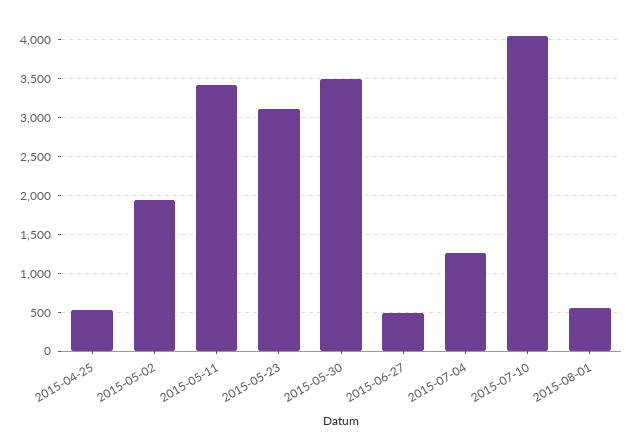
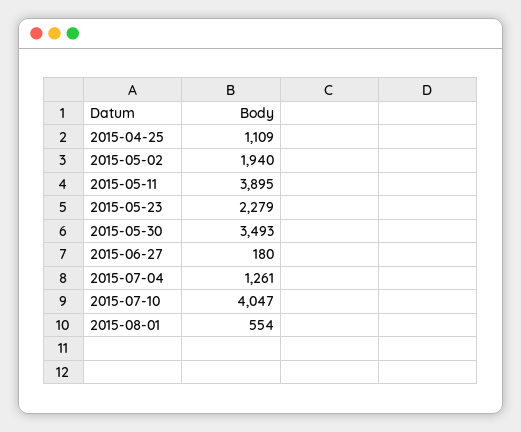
  {
-   "2015-04-25": 500,
+   "2015-04-25": 1109,
    "2015-05-02": 1940,
-   "2015-05-11": 3400,
+   "2015-05-11": 3895,
-   "2015-05-23": 3100,
+   "2015-05-23": 2279,
    "2015-05-30": 3493,
-   "2015-06-27": 500,
+   "2015-06-27": 180,
    "2015-07-04": 1261,
    "2015-07-10": 4047,
    "2015-08-01": 554
  }

